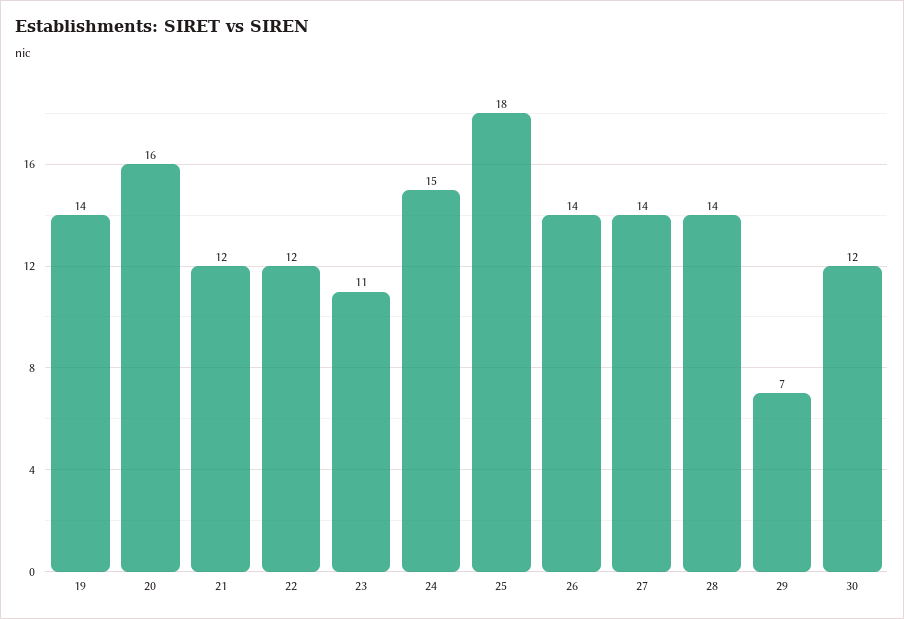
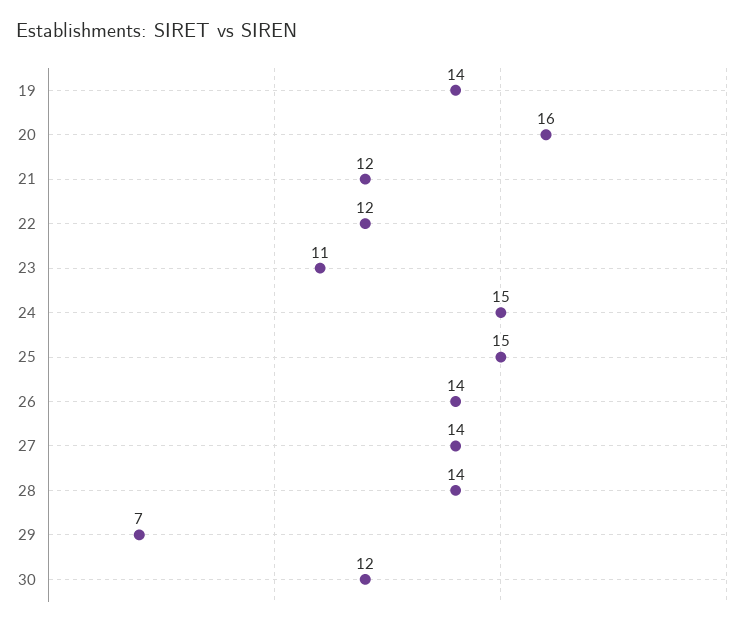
  {
    "19": 14,
    "20": 16,
    "21": 12,
    "22": 12,
    "23": 11,
    "24": 15,
-   "25": 18,
+   "25": 15,
    "26": 14,
    "27": 14,
    "28": 14,
    "29": 7,
    "30": 12
  }

